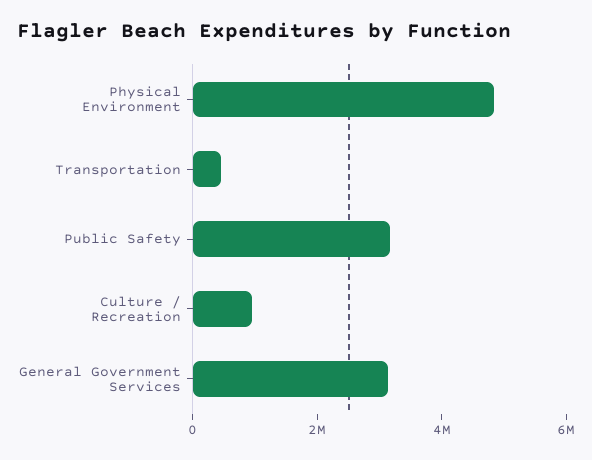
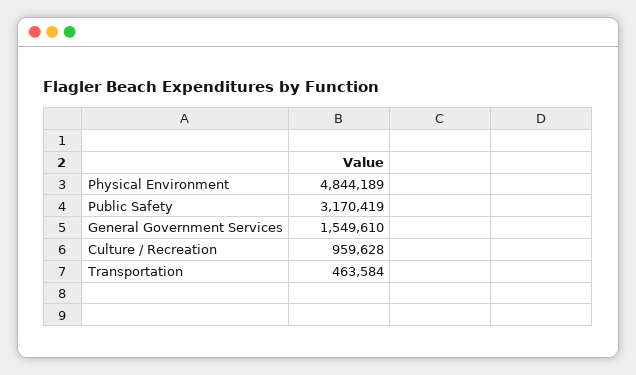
  {
    "Physical Environment": 4844189,
    "Transportation": 463584,
    "Public Safety": 3170419,
    "Culture / Recreation": 959628,
-   "General Government Services": 3000000
+   "General Government Services": 1549610
  }

